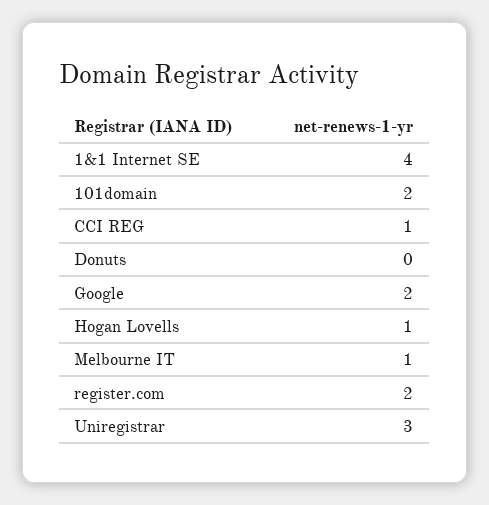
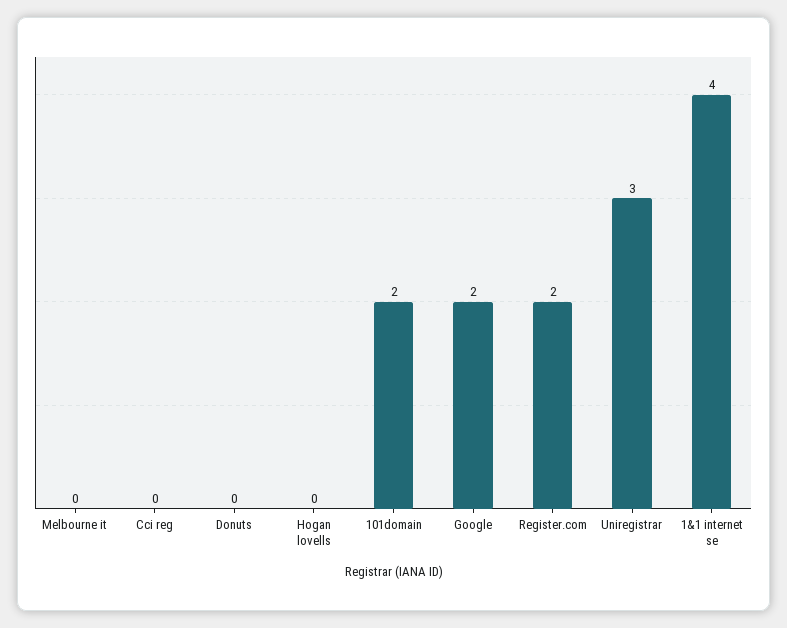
  {
    "1&1 Internet SE": 4,
    "101domain": 2,
-   "CCI REG": 1,
+   "CCI REG": 0,
    "Donuts": 0,
    "Google": 2,
-   "Hogan Lovells": 1,
+   "Hogan Lovells": 0,
-   "Melbourne IT": 1,
+   "Melbourne IT": 0,
    "register.com": 2,
    "Uniregistrar": 3
  }

